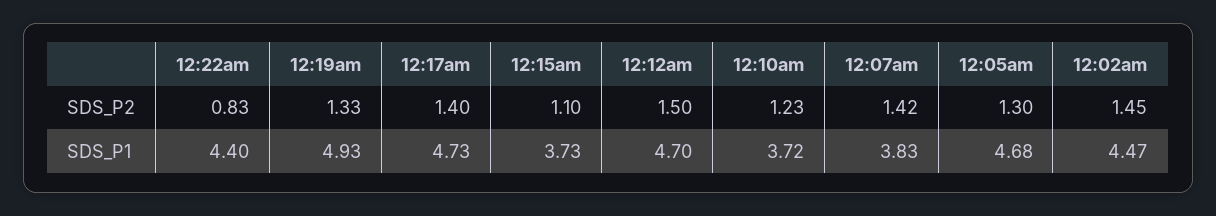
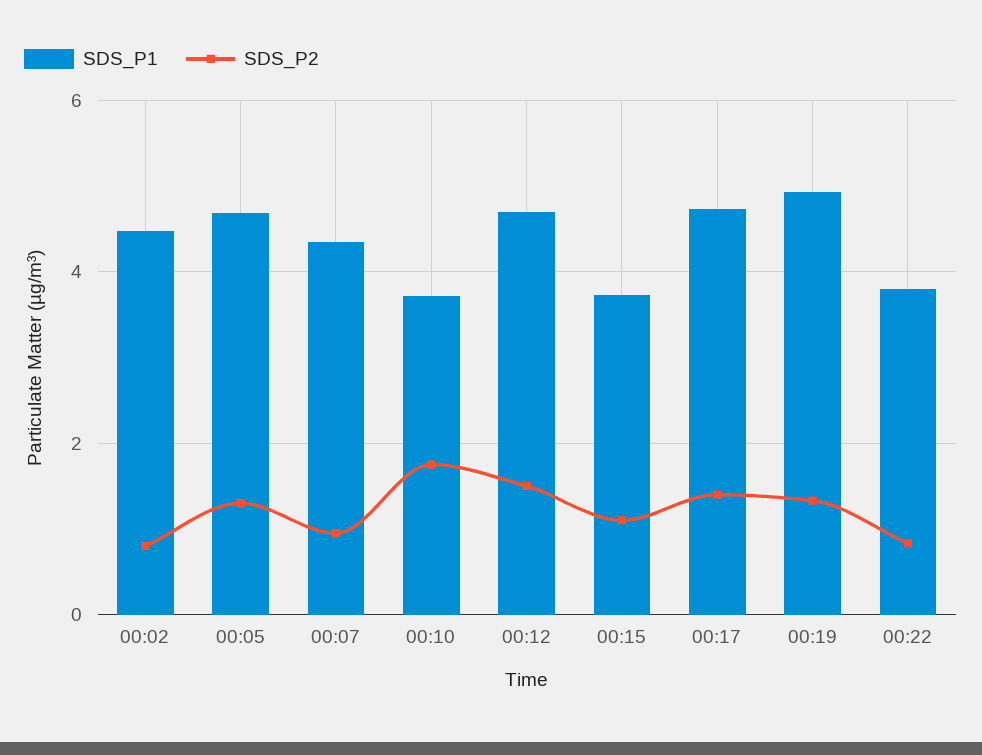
  {
    "SDS_P2": {
      "12:22am": 0.83,
      "12:19am": 1.33,
      "12:17am": 1.4,
      "12:15am": 1.1,
      "12:12am": 1.5,
-     "12:10am": 1.23,
+     "12:10am": 1.8,
-     "12:07am": 1.42,
+     "12:07am": 1,
      "12:05am": 1.3,
-     "12:02am": 1.45
+     "12:02am": 0.8
    },
    "SDS_P1": {
-     "12:22am": 4.4,
+     "12:22am": 3.8,
      "12:19am": 4.93,
      "12:17am": 4.73,
      "12:15am": 3.73,
      "12:12am": 4.7,
      "12:10am": 3.72,
-     "12:07am": 3.83,
+     "12:07am": 4.4,
      "12:05am": 4.68,
      "12:02am": 4.47
    }
  }

